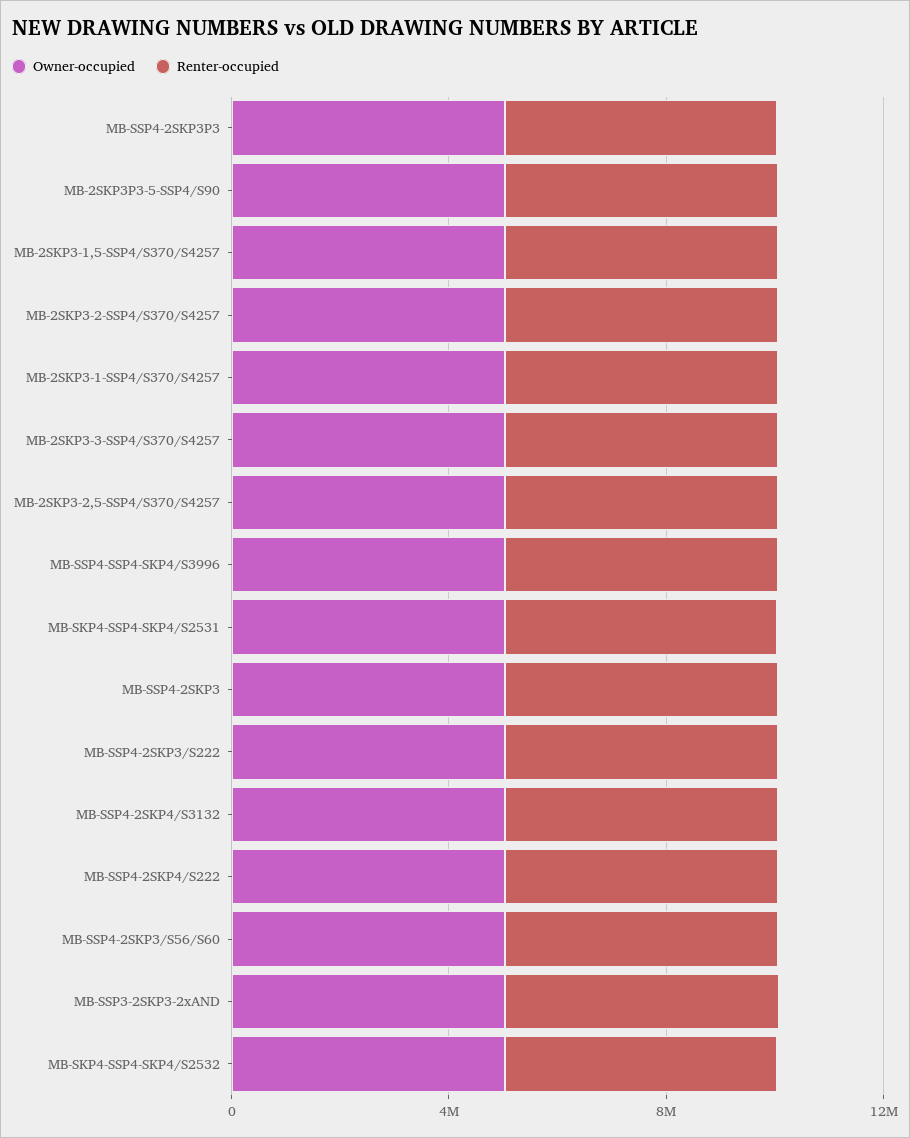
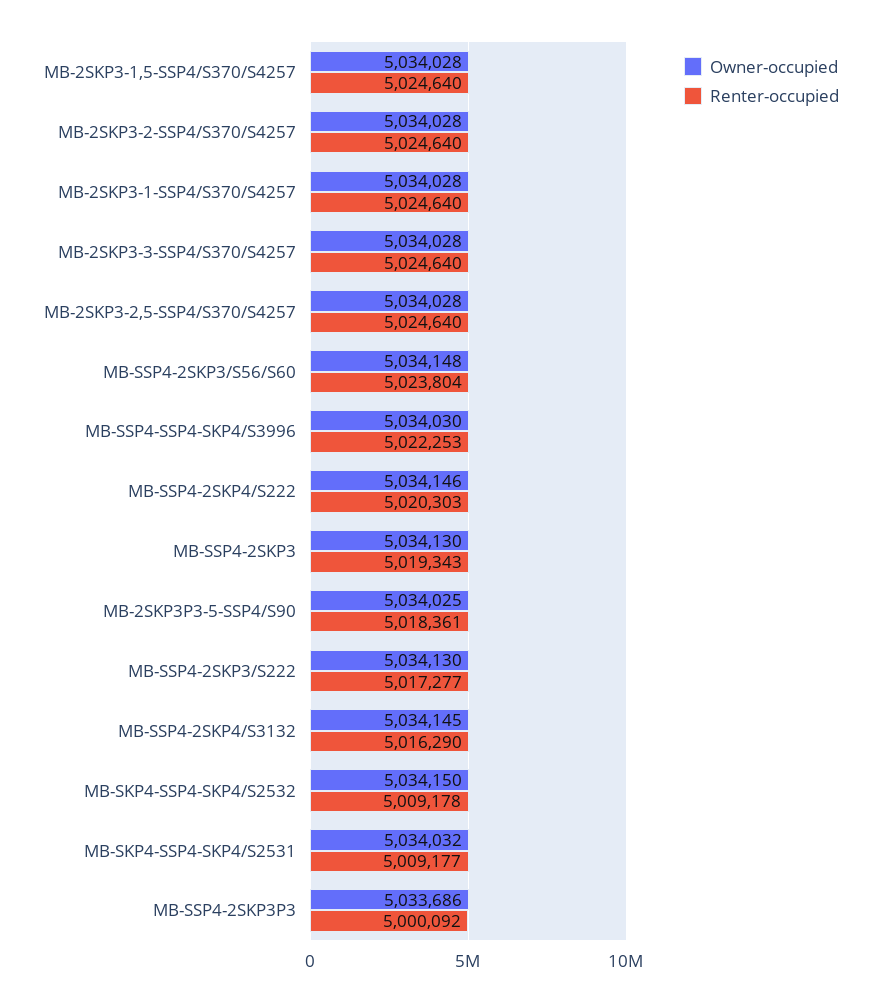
  {
    "Owner-occupied": {
      "MB-SSP4-2SKP3P3": 5033686,
      "MB-2SKP3P3-5-SSP4/S90": 5034025,
      "MB-2SKP3-1,5-SSP4/S370/S4257": 5034028,
      "MB-2SKP3-2-SSP4/S370/S4257": 5034028,
      "MB-2SKP3-1-SSP4/S370/S4257": 5034028,
      "MB-2SKP3-3-SSP4/S370/S4257": 5034028,
      "MB-2SKP3-2,5-SSP4/S370/S4257": 5034028,
      "MB-SSP4-SSP4-SKP4/S3996": 5034030,
      "MB-SKP4-SSP4-SKP4/S2531": 5034032,
      "MB-SSP4-2SKP3": 5034130,
      "MB-SSP4-2SKP3/S222": 5034130,
      "MB-SSP4-2SKP4/S3132": 5034145,
      "MB-SSP4-2SKP4/S222": 5034146,
      "MB-SSP4-2SKP3/S56/S60": 5034148,
-     "MB-SSP3-2SKP3-2xAND": 5000000,
      "MB-SKP4-SSP4-SKP4/S2532": 5034150
    },
    "Renter-occupied": {
      "MB-SSP4-2SKP3P3": 5000092,
      "MB-2SKP3P3-5-SSP4/S90": 5018361,
      "MB-2SKP3-1,5-SSP4/S370/S4257": 5024640,
      "MB-2SKP3-2-SSP4/S370/S4257": 5024640,
      "MB-2SKP3-1-SSP4/S370/S4257": 5024640,
      "MB-2SKP3-3-SSP4/S370/S4257": 5024640,
      "MB-2SKP3-2,5-SSP4/S370/S4257": 5024640,
      "MB-SSP4-SSP4-SKP4/S3996": 5022253,
      "MB-SKP4-SSP4-SKP4/S2531": 5009177,
      "MB-SSP4-2SKP3": 5019343,
      "MB-SSP4-2SKP3/S222": 5017277,
      "MB-SSP4-2SKP4/S3132": 5016290,
      "MB-SSP4-2SKP4/S222": 5020303,
      "MB-SSP4-2SKP3/S56/S60": 5023804,
-     "MB-SSP3-2SKP3-2xAND": 5000000,
      "MB-SKP4-SSP4-SKP4/S2532": 5009178
    }
  }

